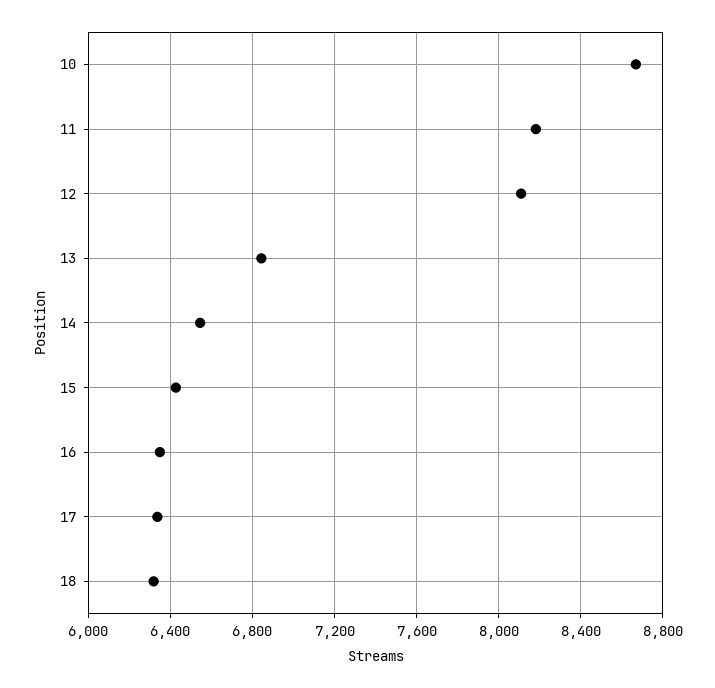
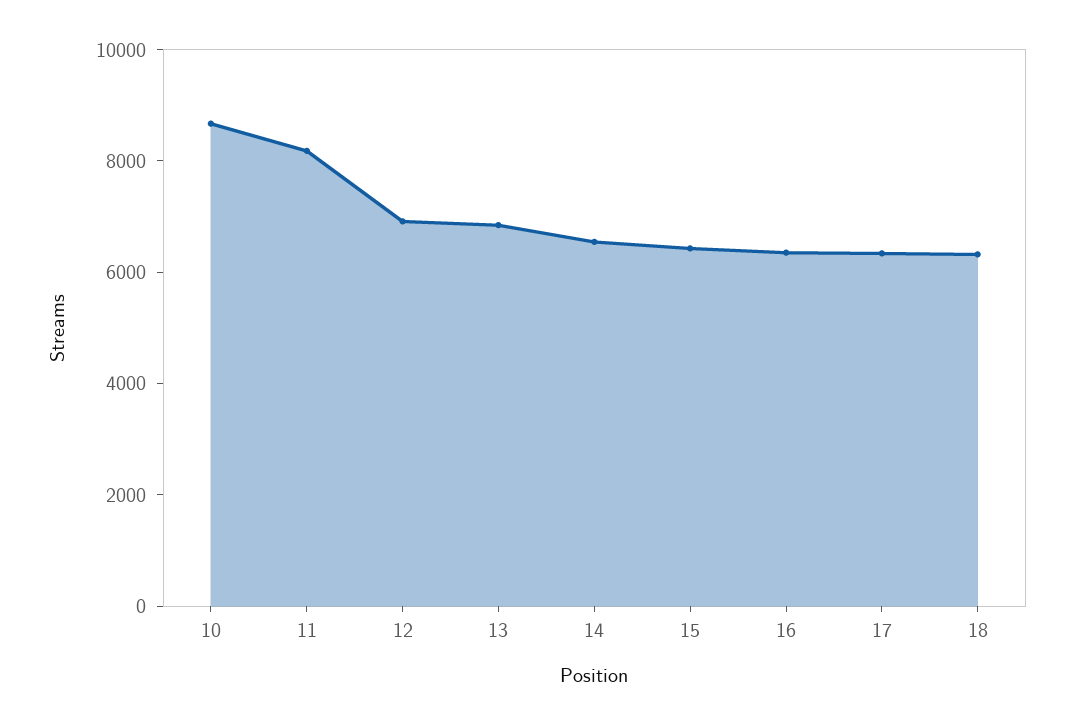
  {
    "10": 8650,
    "11": 8200,
-   "12": 8100,
+   "12": 7000,
    "13": 6850,
    "14": 6550,
    "15": 6450,
    "16": 6350,
    "17": 6350,
    "18": 6300
  }

